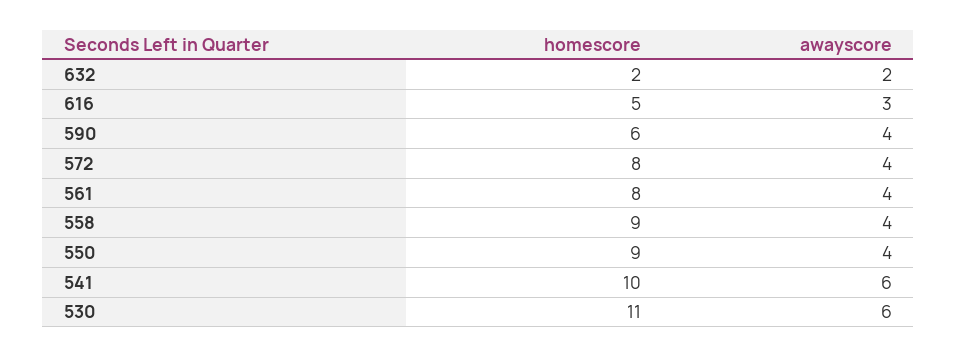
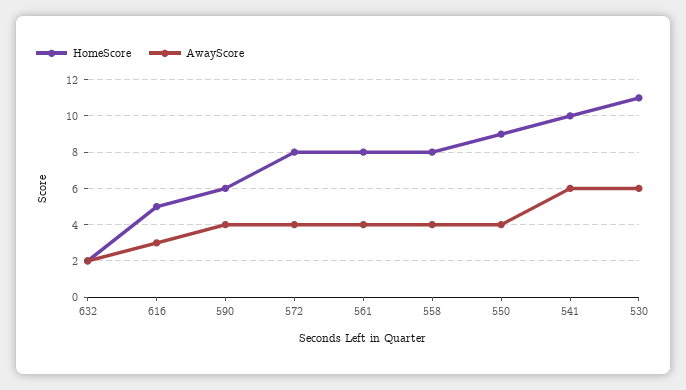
  {
    "homescore": {
      "632": 2,
      "616": 5,
      "590": 6,
      "572": 8,
      "561": 8,
-     "558": 9,
+     "558": 8,
      "550": 9,
      "541": 10,
      "530": 11
    },
    "awayscore": {
      "632": 2,
      "616": 3,
      "590": 4,
      "572": 4,
      "561": 4,
      "558": 4,
      "550": 4,
      "541": 6,
      "530": 6
    }
  }

